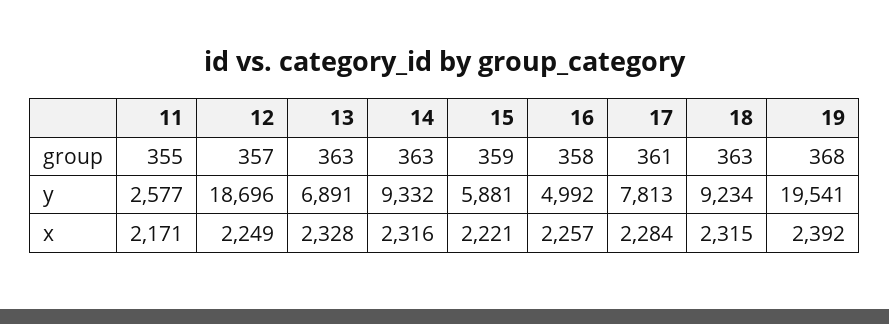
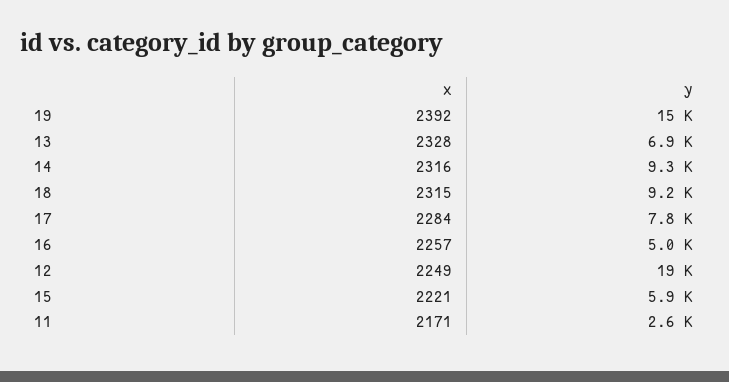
  {
    "11": {
-     "group": 355,
      "y": 2577,
      "x": 2171
    },
    "12": {
-     "group": 357,
      "y": 18696,
      "x": 2249
    },
    "13": {
-     "group": 363,
      "y": 6891,
      "x": 2328
    },
    "14": {
-     "group": 363,
      "y": 9332,
      "x": 2316
    },
    "15": {
-     "group": 359,
      "y": 5881,
      "x": 2221
    },
    "16": {
-     "group": 358,
      "y": 4992,
      "x": 2257
    },
    "17": {
-     "group": 361,
      "y": 7813,
      "x": 2284
    },
    "18": {
-     "group": 363,
      "y": 9234,
      "x": 2315
    },
    "19": {
-     "group": 368,
-     "y": 19541,
+     "y": 15000,
      "x": 2392
    }
  }

